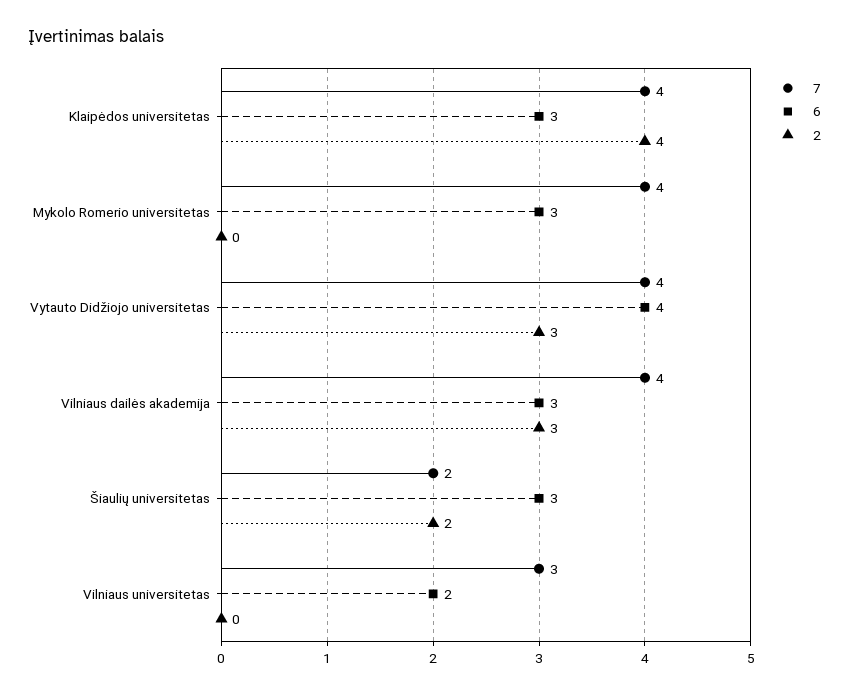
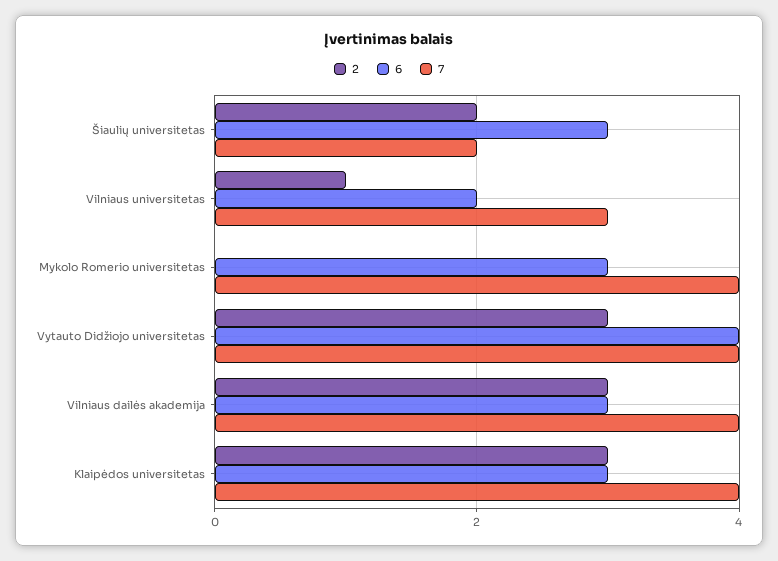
  {
    "7": {
      "Klaipėdos universitetas": 4,
      "Mykolo Romerio universitetas": 4,
      "Vytauto Didžiojo universitetas": 4,
      "Vilniaus dailės akademija": 4,
      "Šiaulių universitetas": 2,
      "Vilniaus universitetas": 3
    },
    "6": {
      "Klaipėdos universitetas": 3,
      "Mykolo Romerio universitetas": 3,
      "Vytauto Didžiojo universitetas": 4,
      "Vilniaus dailės akademija": 3,
      "Šiaulių universitetas": 3,
      "Vilniaus universitetas": 2
    },
    "2": {
-     "Klaipėdos universitetas": 4,
+     "Klaipėdos universitetas": 3,
      "Mykolo Romerio universitetas": 0,
      "Vytauto Didžiojo universitetas": 3,
      "Vilniaus dailės akademija": 3,
      "Šiaulių universitetas": 2,
-     "Vilniaus universitetas": 0
+     "Vilniaus universitetas": 1
    }
  }

